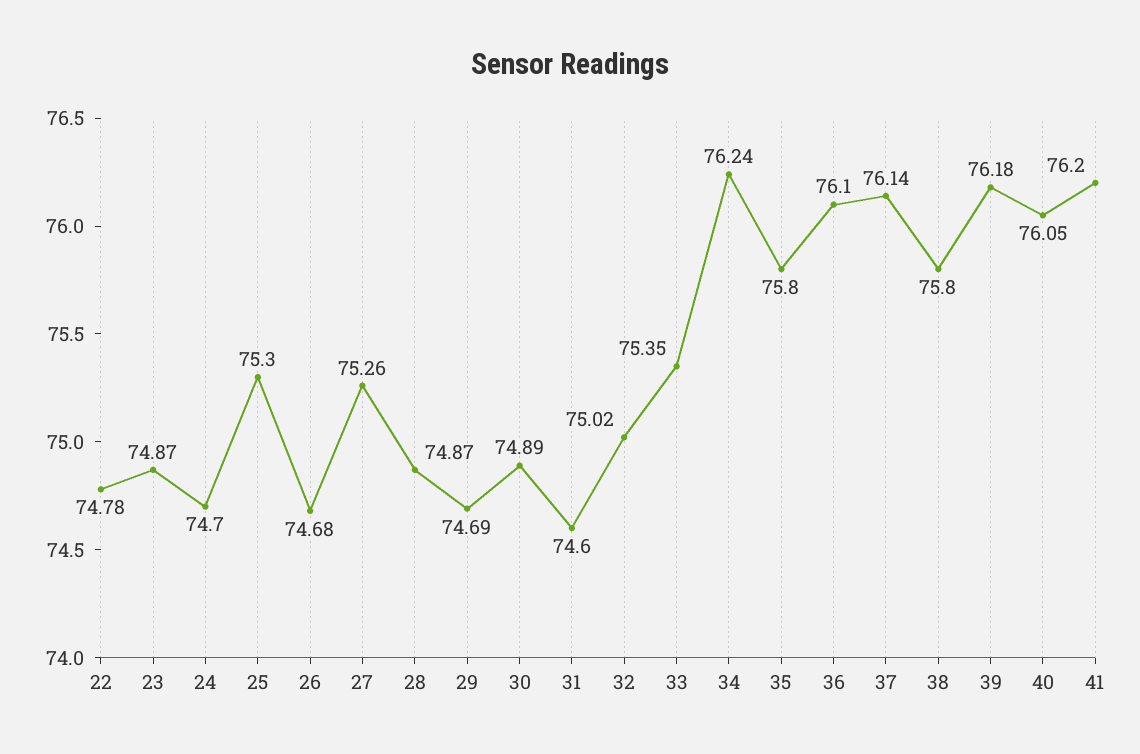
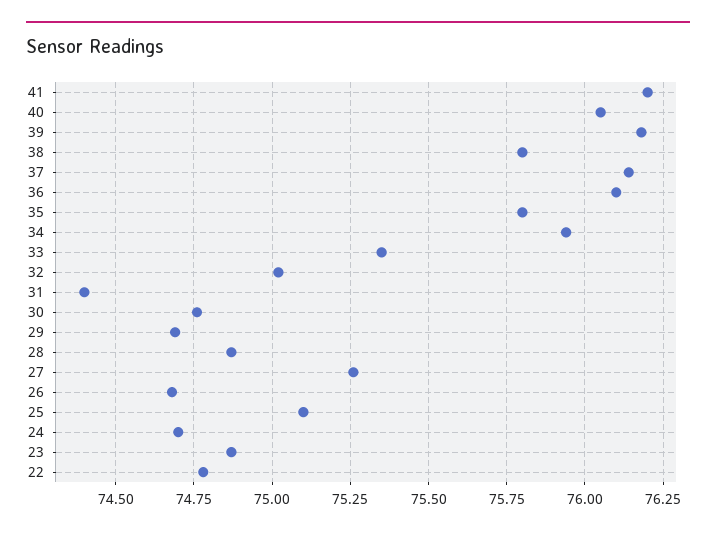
  {
    "22": 74.78,
    "23": 74.87,
    "24": 74.7,
-   "25": 75.3,
+   "25": 75.1,
    "26": 74.68,
    "27": 75.26,
    "28": 74.87,
    "29": 74.69,
-   "30": 74.89,
+   "30": 74.75,
-   "31": 74.6,
+   "31": 74.4,
    "32": 75.02,
    "33": 75.35,
-   "34": 76.24,
+   "34": 75.95,
    "35": 75.8,
    "36": 76.1,
    "37": 76.14,
    "38": 75.8,
    "39": 76.18,
    "40": 76.05,
    "41": 76.2
  }

